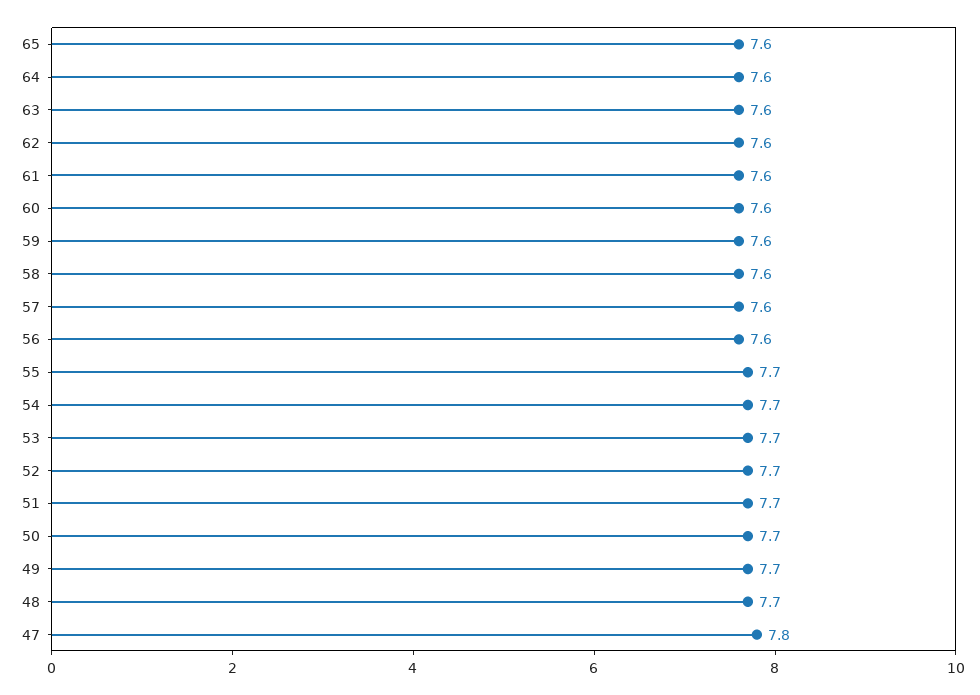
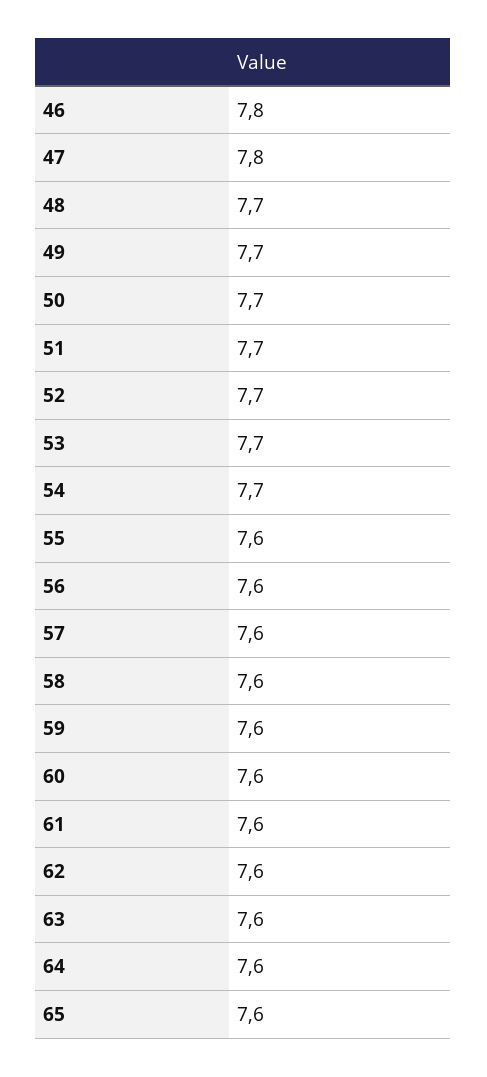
  {
    "65": 7.6,
    "64": 7.6,
    "63": 7.6,
    "62": 7.6,
    "61": 7.6,
    "60": 7.6,
    "59": 7.6,
    "58": 7.6,
    "57": 7.6,
    "56": 7.6,
-   "55": 7.7,
+   "55": 7.6,
    "54": 7.7,
    "53": 7.7,
    "52": 7.7,
    "51": 7.7,
    "50": 7.7,
    "49": 7.7,
    "48": 7.7,
-   "47": 7.8
+   "47": 7.8,
+   "46": 7.8
  }

